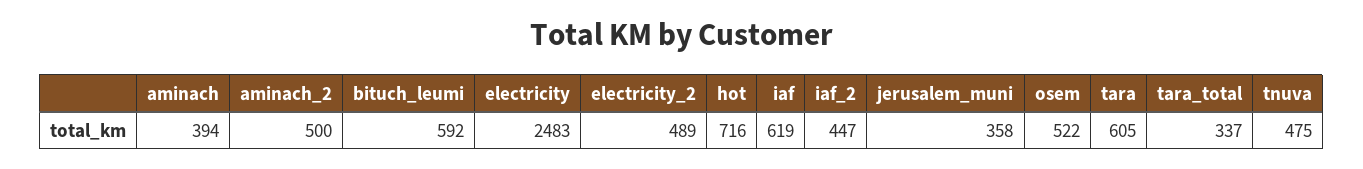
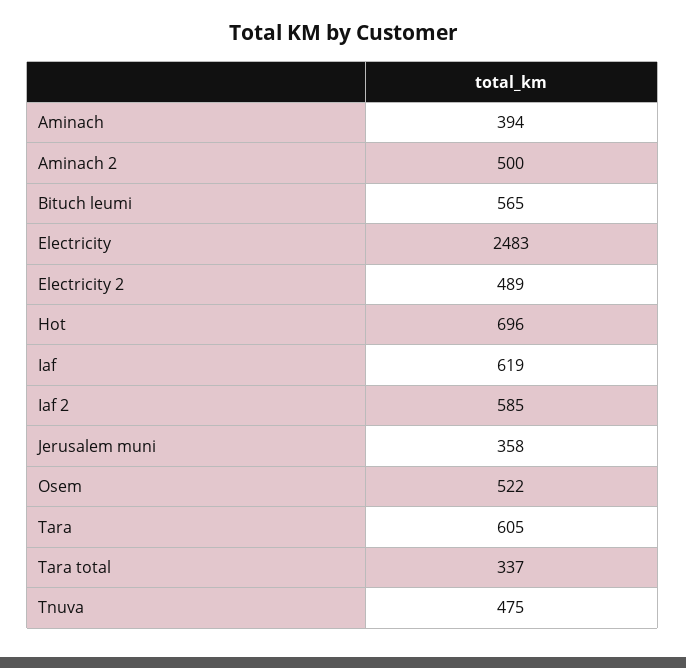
  {
    "aminach": 394,
    "aminach_2": 500,
-   "bituch_leumi": 592,
+   "bituch_leumi": 565,
    "electricity": 2483,
    "electricity_2": 489,
-   "hot": 716,
+   "hot": 696,
    "iaf": 619,
-   "iaf_2": 447,
+   "iaf_2": 585,
    "jerusalem_muni": 358,
    "osem": 522,
    "tara": 605,
    "tara_total": 337,
    "tnuva": 475
  }

